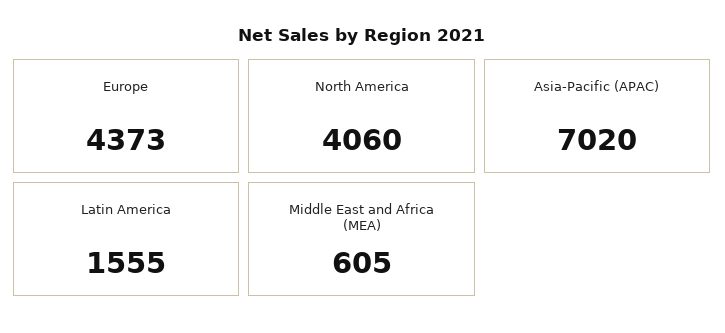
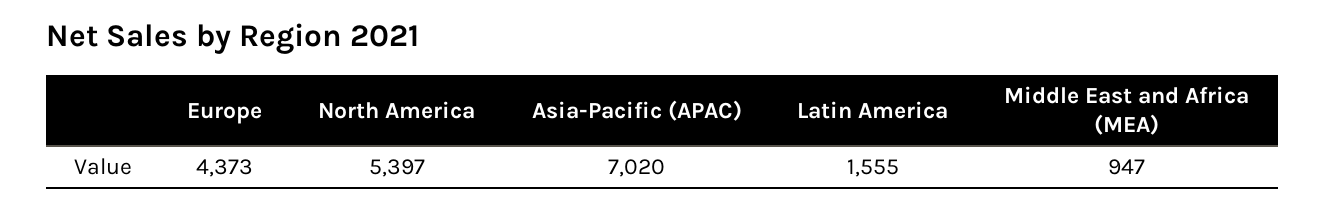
  {
    "Europe": 4373,
-   "North America": 4060,
+   "North America": 5397,
    "Asia-Pacific (APAC)": 7020,
    "Latin America": 1555,
-   "Middle East and Africa (MEA)": 605
+   "Middle East and Africa (MEA)": 947
  }

